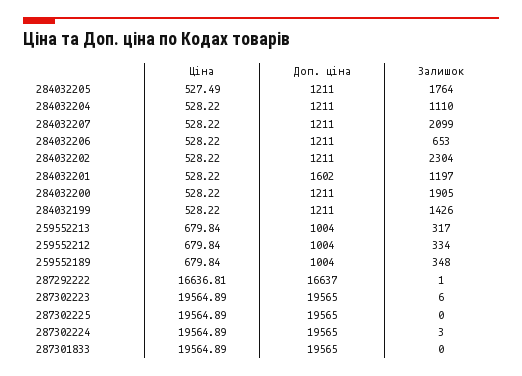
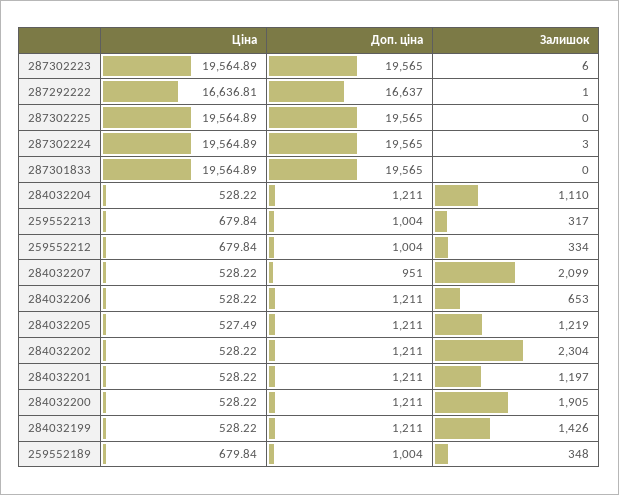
  {
    "Ціна": {
      "284032205": 527.49,
      "284032204": 528.22,
      "284032207": 528.22,
      "284032206": 528.22,
      "284032202": 528.22,
      "284032201": 528.22,
      "284032200": 528.22,
      "284032199": 528.22,
      "259552213": 679.84,
      "259552212": 679.84,
      "259552189": 679.84,
      "287292222": 16636.81,
      "287302223": 19564.89,
      "287302225": 19564.89,
      "287302224": 19564.89,
      "287301833": 19564.89
    },
    "Доп. ціна": {
      "284032205": 1211,
      "284032204": 1211,
-     "284032207": 1211,
+     "284032207": 951,
      "284032206": 1211,
      "284032202": 1211,
-     "284032201": 1602,
+     "284032201": 1211,
      "284032200": 1211,
      "284032199": 1211,
      "259552213": 1004,
      "259552212": 1004,
      "259552189": 1004,
      "287292222": 16637,
      "287302223": 19565,
      "287302225": 19565,
      "287302224": 19565,
      "287301833": 19565
    },
    "Залишок": {
-     "284032205": 1764,
+     "284032205": 1219,
      "284032204": 1110,
      "284032207": 2099,
      "284032206": 653,
      "284032202": 2304,
      "284032201": 1197,
      "284032200": 1905,
      "284032199": 1426,
      "259552213": 317,
      "259552212": 334,
      "259552189": 348,
      "287292222": 1,
      "287302223": 6,
      "287302225": 0,
      "287302224": 3,
      "287301833": 0
    }
  }

